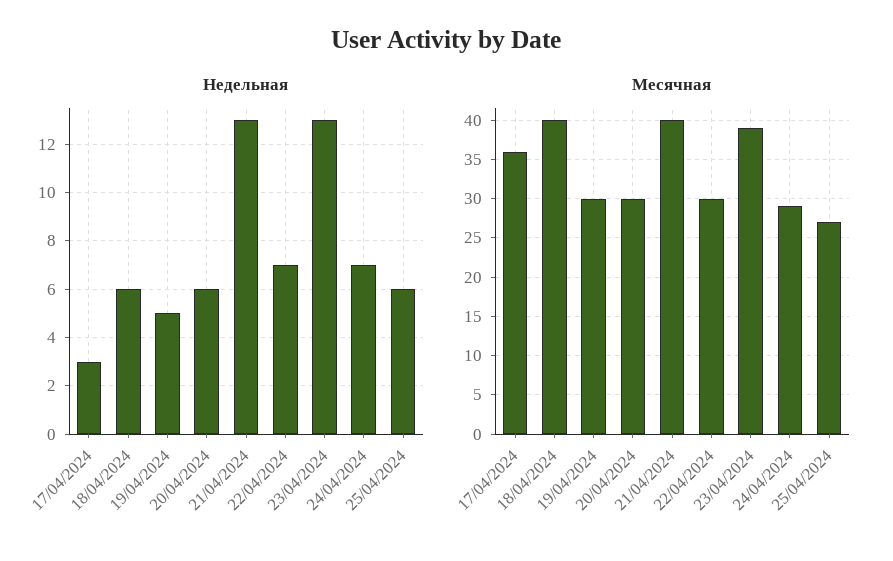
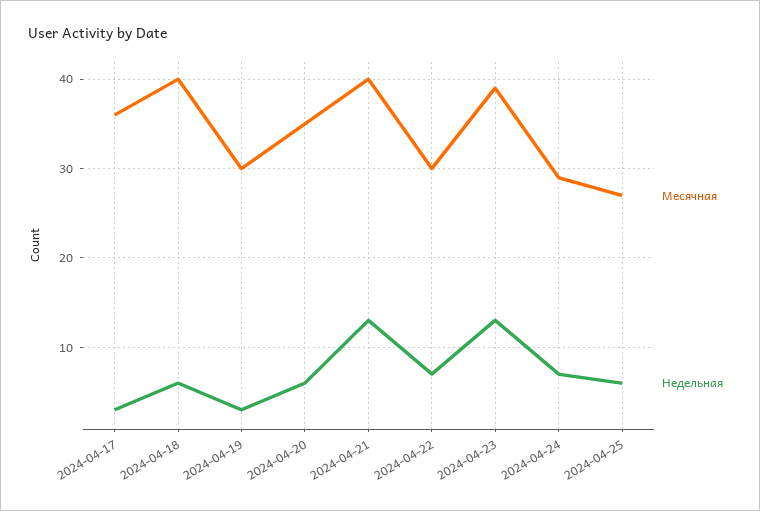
  {
    "Недельная": {
      "17/04/2024": 3,
      "18/04/2024": 6,
-     "19/04/2024": 5,
+     "19/04/2024": 3,
      "20/04/2024": 6,
      "21/04/2024": 13,
      "22/04/2024": 7,
      "23/04/2024": 13,
      "24/04/2024": 7,
      "25/04/2024": 6
    },
    "Месячная": {
      "17/04/2024": 36,
      "18/04/2024": 40,
      "19/04/2024": 30,
-     "20/04/2024": 30,
+     "20/04/2024": 35,
      "21/04/2024": 40,
      "22/04/2024": 30,
      "23/04/2024": 39,
      "24/04/2024": 29,
      "25/04/2024": 27
    }
  }

